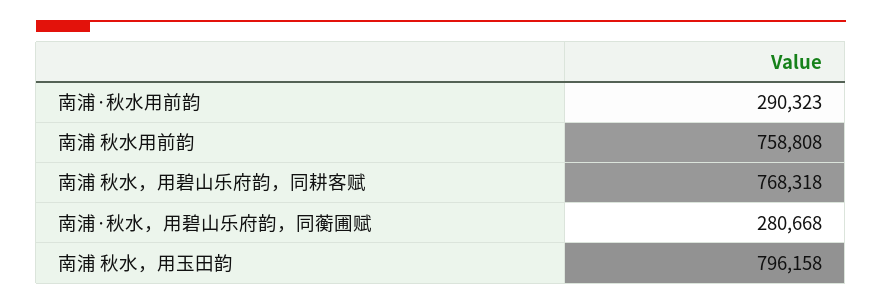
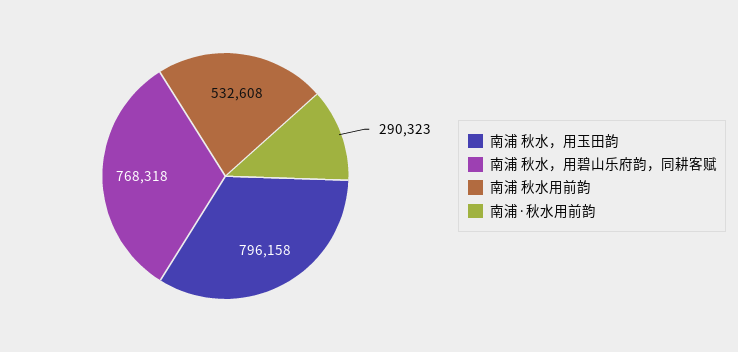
  {
    "南浦·秋水用前韵": 290323,
-   "南浦 秋水用前韵": 758808,
+   "南浦 秋水用前韵": 532608,
    "南浦 秋水，用碧山乐府韵，同耕客赋": 768318,
-   "南浦·秋水，用碧山乐府韵，同蘅圃赋": 280668,
    "南浦 秋水，用玉田韵": 796158
  }

